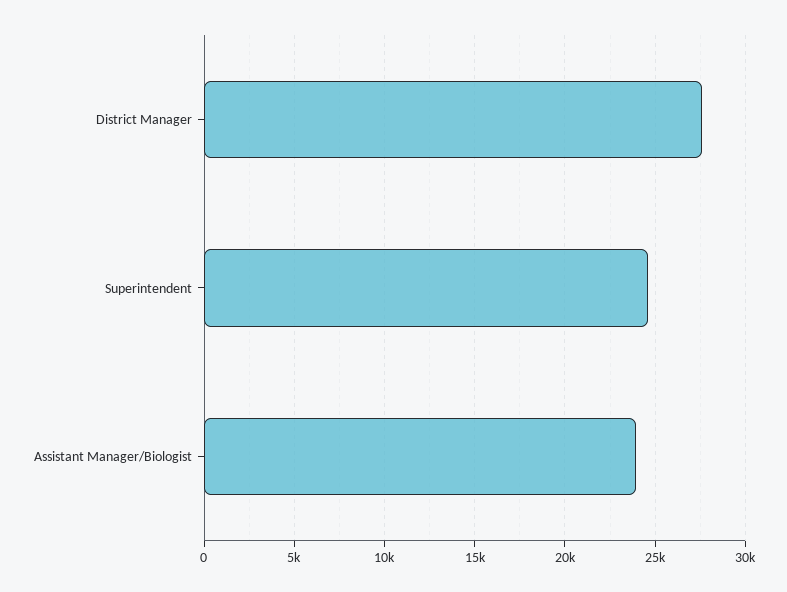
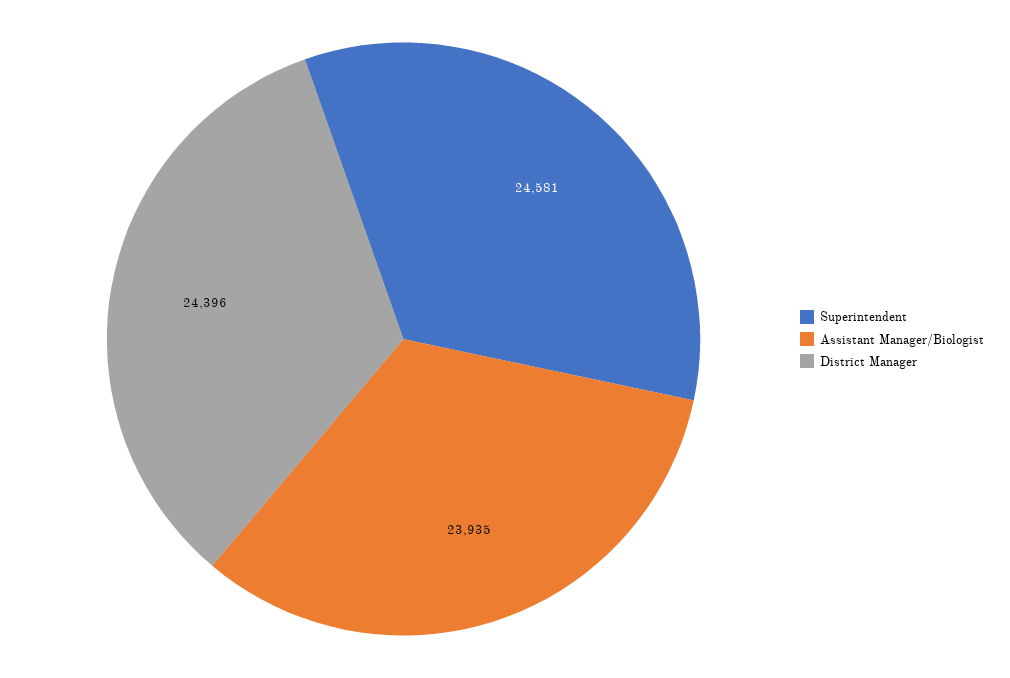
  {
-   "District Manager": 27500,
+   "District Manager": 24396,
    "Superintendent": 24581,
    "Assistant Manager/Biologist": 23935
  }

